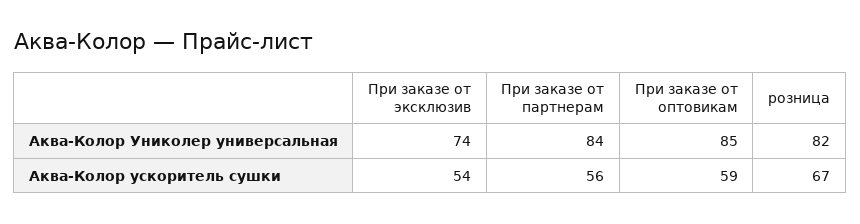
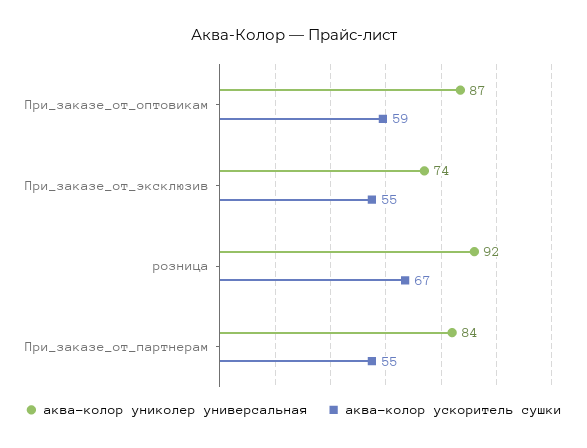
  {
    "Аква-Колор Униколер универсальная": {
      "При заказе от эксклюзив": 74,
      "При заказе от партнерам": 84,
-     "При заказе от оптовикам": 85,
+     "При заказе от оптовикам": 87,
-     "розница": 82
+     "розница": 92
    },
    "Аква-Колор ускоритель сушки": {
-     "При заказе от эксклюзив": 54,
+     "При заказе от эксклюзив": 55,
-     "При заказе от партнерам": 56,
+     "При заказе от партнерам": 55,
      "При заказе от оптовикам": 59,
      "розница": 67
    }
  }

